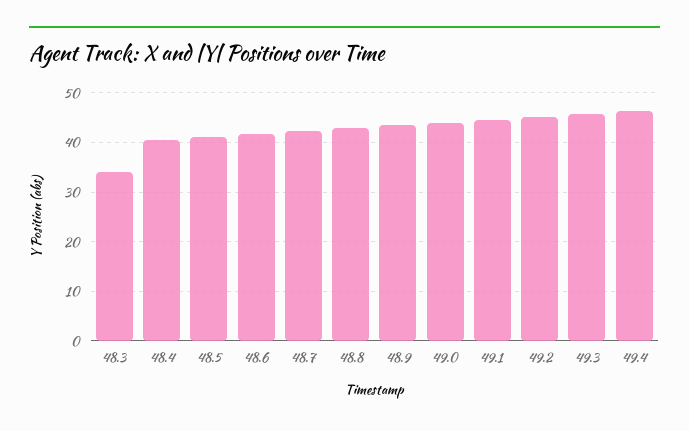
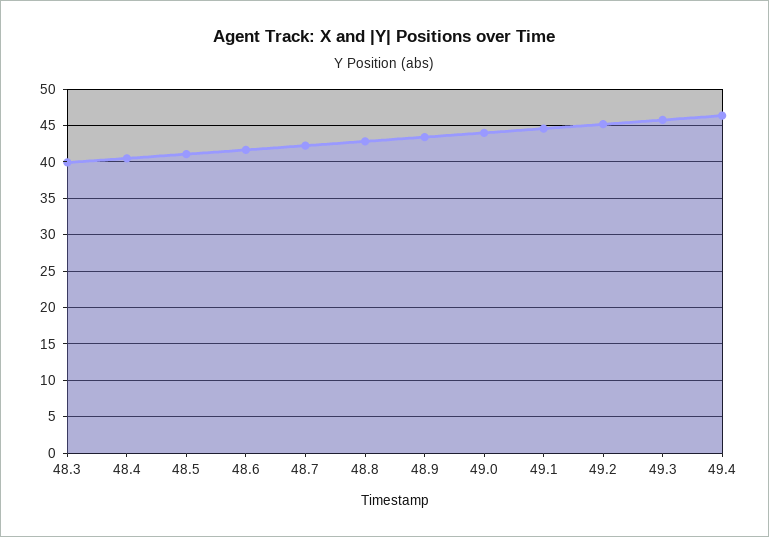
  {
-   "48.3": 34,
+   "48.3": 40,
    "48.4": 40,
    "48.5": 41,
    "48.6": 42,
    "48.7": 42,
    "48.8": 43,
    "48.9": 43,
    "49.0": 44,
    "49.1": 45,
    "49.2": 45,
    "49.3": 46,
    "49.4": 46
  }

